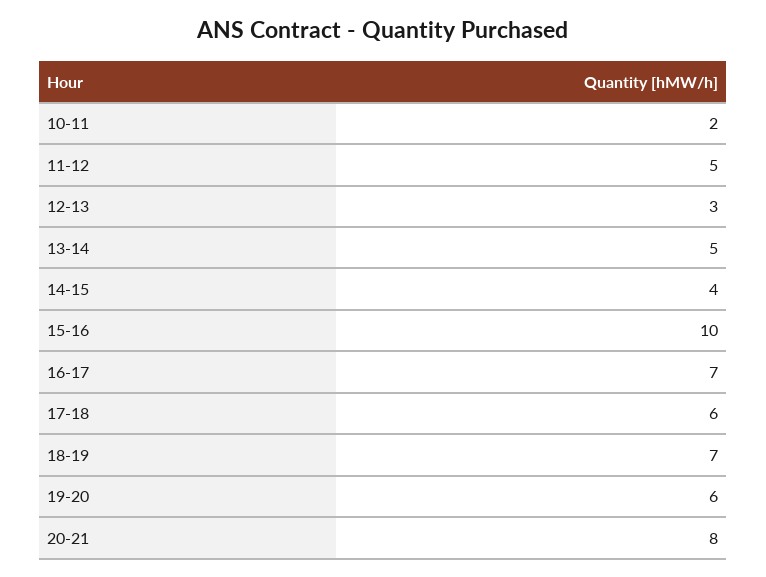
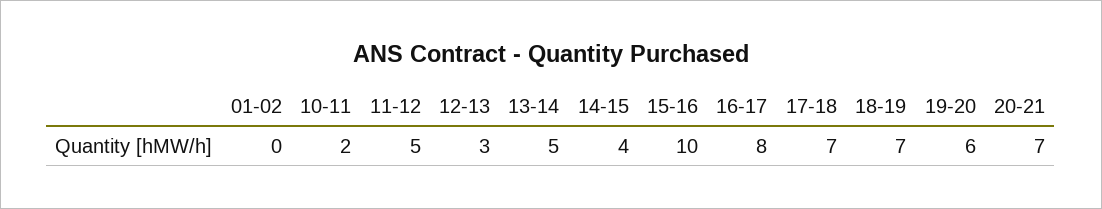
  {
    "10-11": 2,
    "11-12": 5,
    "12-13": 3,
    "13-14": 5,
    "14-15": 4,
    "15-16": 10,
-   "16-17": 7,
+   "16-17": 8,
-   "17-18": 6,
+   "17-18": 7,
    "18-19": 7,
    "19-20": 6,
-   "20-21": 8
+   "20-21": 7,
+   "01-02": 0
  }

